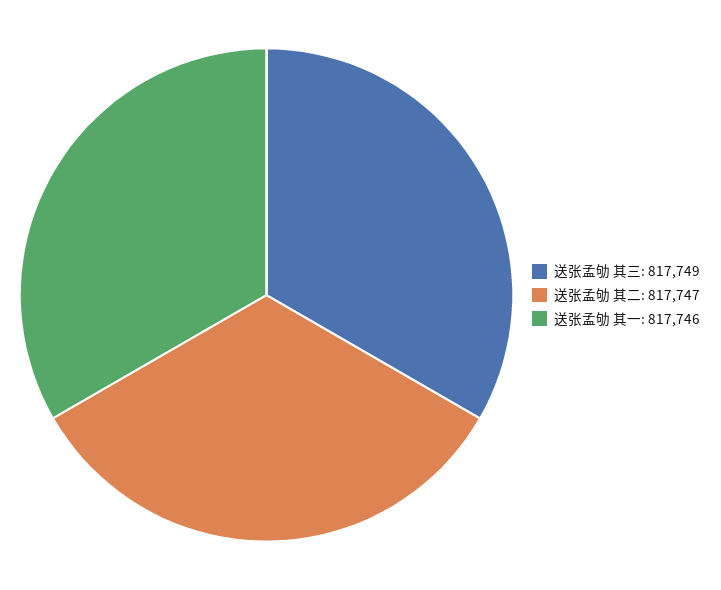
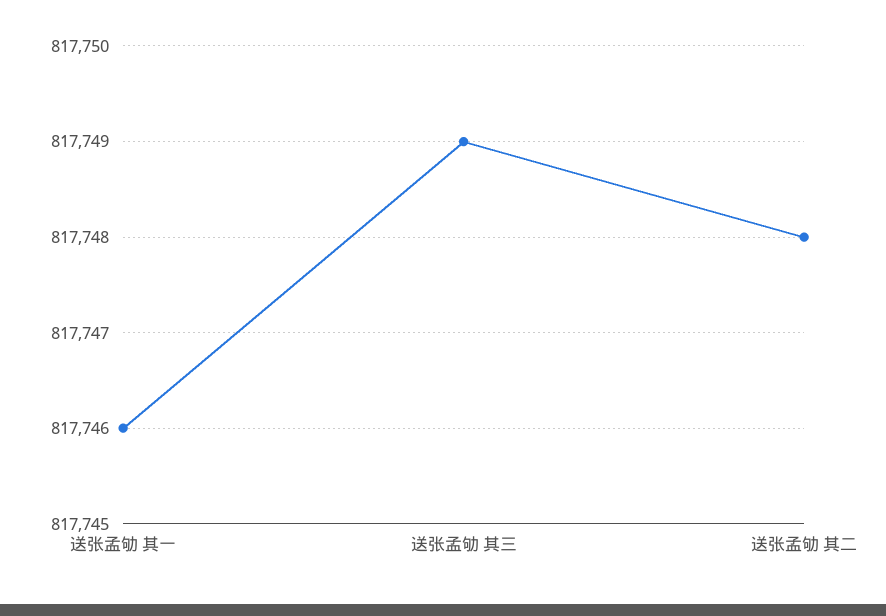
  {
    "送张孟劬 其三": 817749,
-   "送张孟劬 其二": 817747,
+   "送张孟劬 其二": 817748,
    "送张孟劬 其一": 817746
  }

